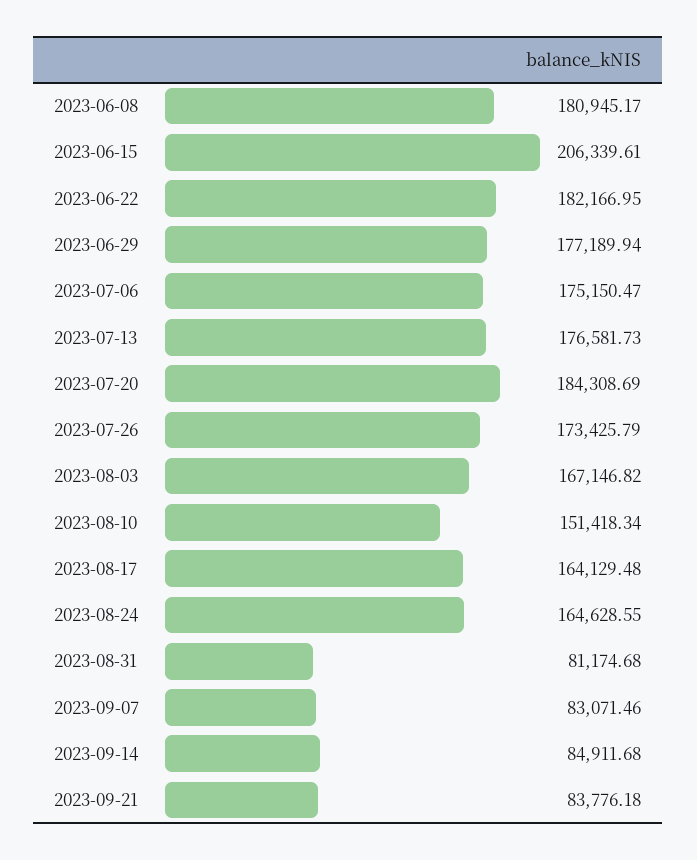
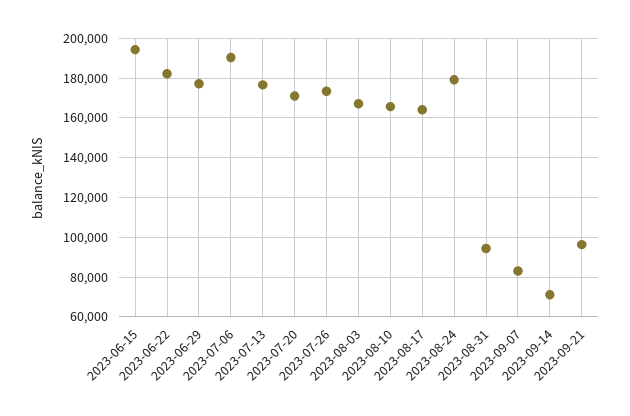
  {
-   "2023-06-08": 180945.17,
-   "2023-06-15": 206339.61,
+   "2023-06-15": 195000,
    "2023-06-22": 182166.95,
    "2023-06-29": 177189.94,
-   "2023-07-06": 175150.47,
+   "2023-07-06": 190000,
    "2023-07-13": 176581.73,
-   "2023-07-20": 184308.69,
+   "2023-07-20": 170000,
    "2023-07-26": 173425.79,
    "2023-08-03": 167146.82,
-   "2023-08-10": 151418.34,
+   "2023-08-10": 165000,
    "2023-08-17": 164129.48,
-   "2023-08-24": 164628.55,
+   "2023-08-24": 180000,
-   "2023-08-31": 81174.68,
+   "2023-08-31": 95000,
    "2023-09-07": 83071.46,
-   "2023-09-14": 84911.68,
+   "2023-09-14": 70000,
-   "2023-09-21": 83776.18
+   "2023-09-21": 95000
  }

